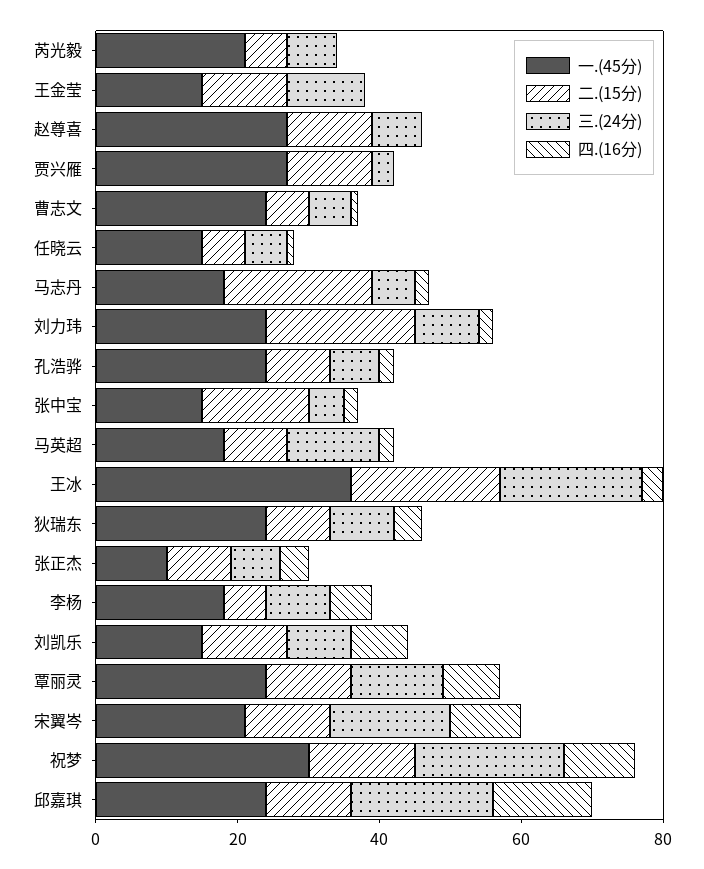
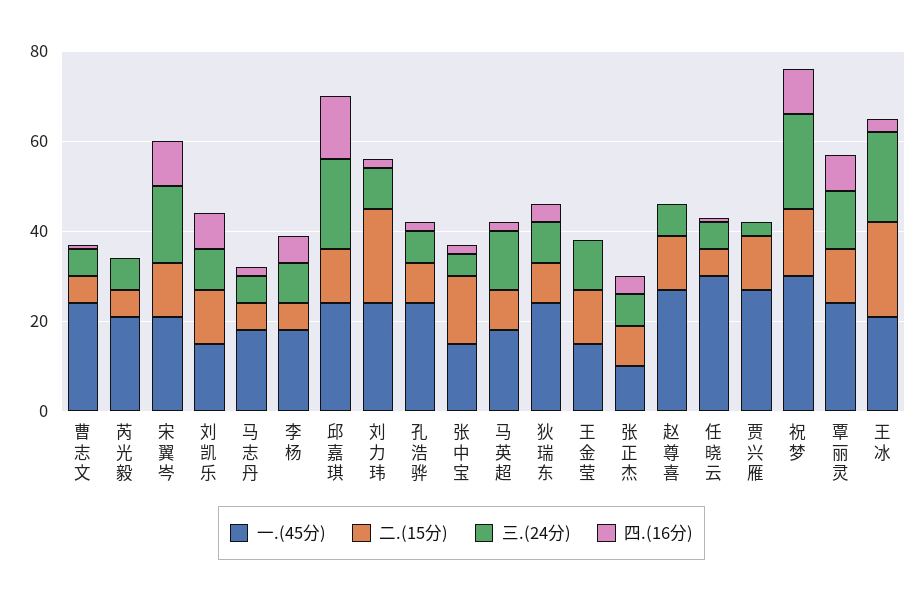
  {
    "一.(45分)": {
      "芮光毅": 20,
      "王金莹": 15,
      "赵尊喜": 25,
      "贾兴雁": 25,
      "曹志文": 25,
-     "任晓云": 15,
+     "任晓云": 30,
      "马志丹": 20,
      "刘力玮": 25,
      "孔浩骅": 25,
      "张中宝": 15,
      "马英超": 20,
-     "王冰": 35,
+     "王冰": 20,
      "狄瑞东": 25,
      "张正杰": 10,
      "李杨": 20,
      "刘凯乐": 15,
      "覃丽灵": 25,
      "宋翼岑": 20,
      "祝梦": 30,
      "邱嘉琪": 25
    },
    "二.(15分)": {
      "芮光毅": 5,
      "王金莹": 10,
      "赵尊喜": 10,
      "贾兴雁": 10,
      "曹志文": 5,
      "任晓云": 5,
-     "马志丹": 20,
+     "马志丹": 5,
      "刘力玮": 20,
      "孔浩骅": 10,
      "张中宝": 15,
      "马英超": 10,
      "王冰": 20,
      "狄瑞东": 10,
      "张正杰": 10,
      "李杨": 5,
      "刘凯乐": 10,
      "覃丽灵": 10,
      "宋翼岑": 10,
      "祝梦": 15,
      "邱嘉琪": 10
    },
    "三.(24分)": {
      "芮光毅": 5,
      "王金莹": 10,
      "赵尊喜": 5,
      "贾兴雁": 5,
      "曹志文": 5,
      "任晓云": 5,
      "马志丹": 5,
      "刘力玮": 10,
      "孔浩骅": 5,
      "张中宝": 5,
      "马英超": 15,
      "王冰": 20,
      "狄瑞东": 10,
      "张正杰": 5,
      "李杨": 10,
      "刘凯乐": 10,
      "覃丽灵": 15,
      "宋翼岑": 15,
      "祝梦": 20,
      "邱嘉琪": 20
    },
    "四.(16分)": {
      "芮光毅": 0,
      "王金莹": 0,
      "赵尊喜": 0,
      "贾兴雁": 0,
      "曹志文": 0,
      "任晓云": 0,
      "马志丹": 0,
      "刘力玮": 0,
      "孔浩骅": 0,
      "张中宝": 0,
      "马英超": 0,
      "王冰": 5,
      "狄瑞东": 5,
      "张正杰": 5,
      "李杨": 5,
      "刘凯乐": 10,
      "覃丽灵": 10,
      "宋翼岑": 10,
      "祝梦": 10,
      "邱嘉琪": 15
    }
  }

